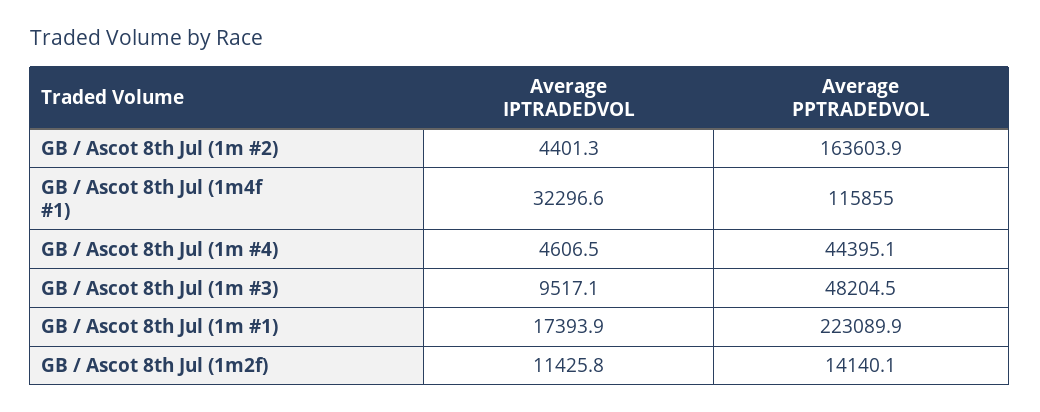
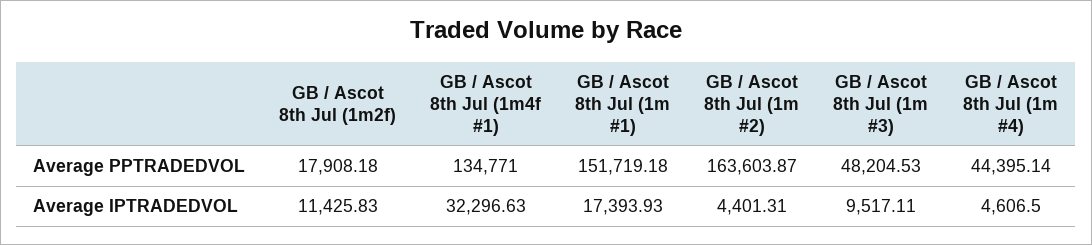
  {
    "Average IPTRADEDVOL": {
      "GB / Ascot 8th Jul (1m #2)": 4401.31,
      "GB / Ascot 8th Jul (1m4f #1)": 32296.63,
      "GB / Ascot 8th Jul (1m #4)": 4606.5,
      "GB / Ascot 8th Jul (1m #3)": 9517.11,
      "GB / Ascot 8th Jul (1m #1)": 17393.93,
      "GB / Ascot 8th Jul (1m2f)": 11425.83
    },
    "Average PPTRADEDVOL": {
      "GB / Ascot 8th Jul (1m #2)": 163603.87,
-     "GB / Ascot 8th Jul (1m4f #1)": 115855,
+     "GB / Ascot 8th Jul (1m4f #1)": 134771,
      "GB / Ascot 8th Jul (1m #4)": 44395.14,
      "GB / Ascot 8th Jul (1m #3)": 48204.53,
-     "GB / Ascot 8th Jul (1m #1)": 223089.9,
+     "GB / Ascot 8th Jul (1m #1)": 151719.18,
-     "GB / Ascot 8th Jul (1m2f)": 14140.1
+     "GB / Ascot 8th Jul (1m2f)": 17908.18
    }
  }

